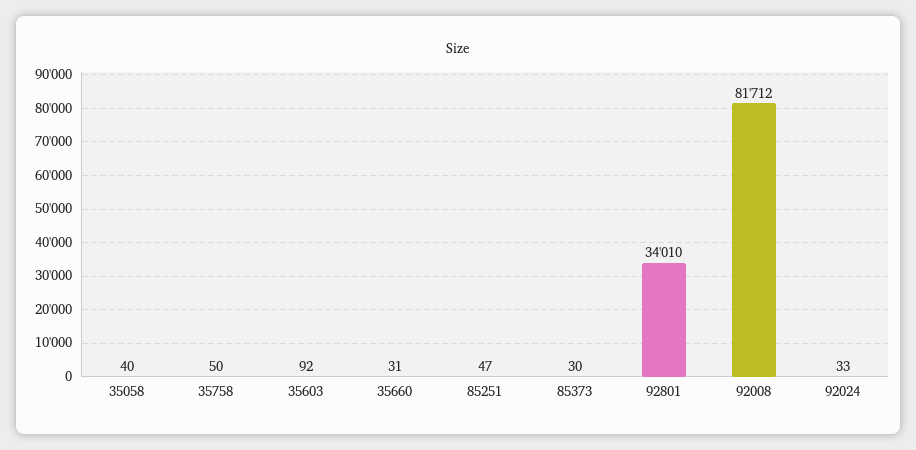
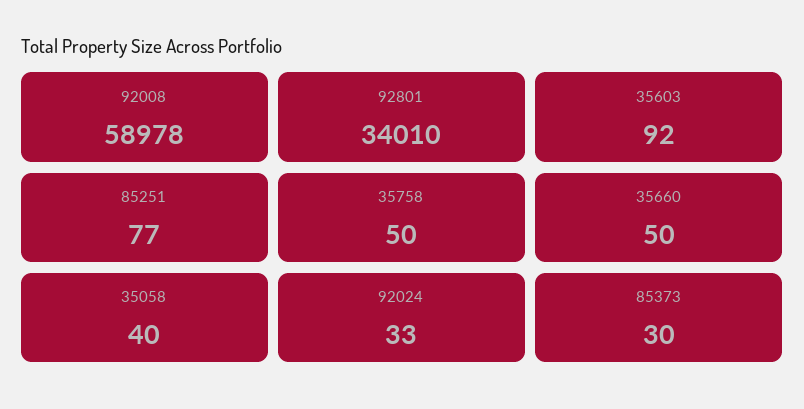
  {
    "35058": 40,
    "35758": 50,
    "35603": 92,
-   "35660": 31,
+   "35660": 50,
-   "85251": 47,
+   "85251": 77,
    "85373": 30,
    "92801": 34010,
-   "92008": 81712,
+   "92008": 58978,
    "92024": 33
  }

